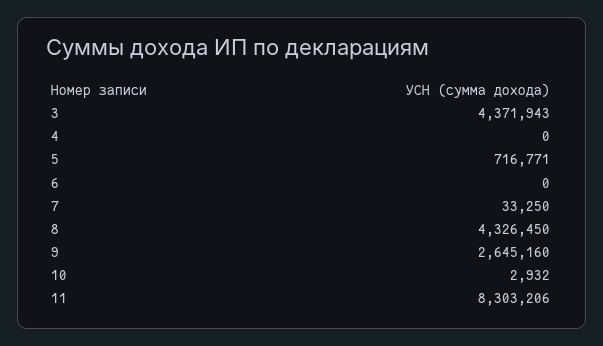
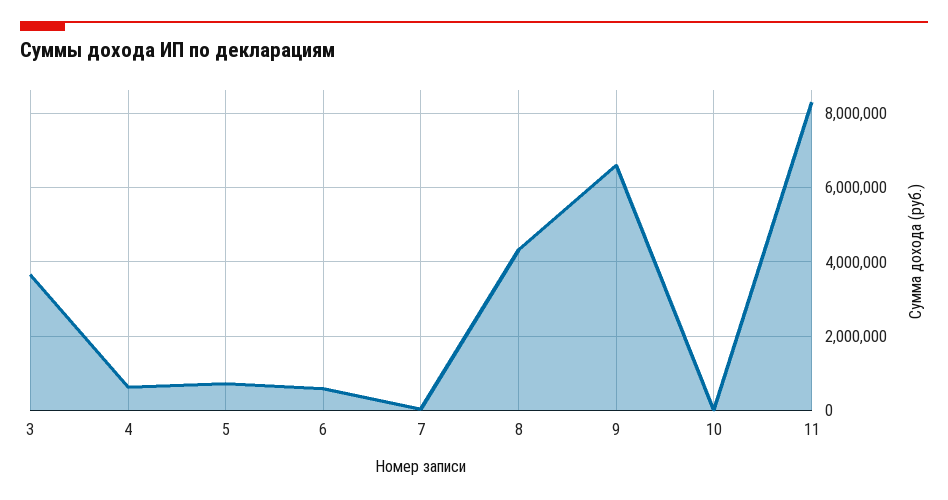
  {
-   "3": 4371943,
+   "3": 3600000,
-   "4": 0,
+   "4": 600000,
    "5": 716771,
-   "6": 0,
+   "6": 600000,
    "7": 33250,
    "8": 4326450,
-   "9": 2645160,
+   "9": 6600000,
    "10": 2932,
    "11": 8303206
  }

